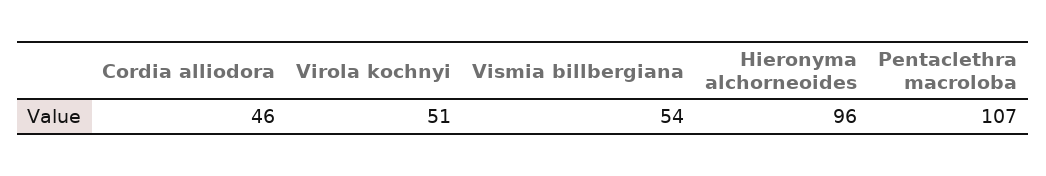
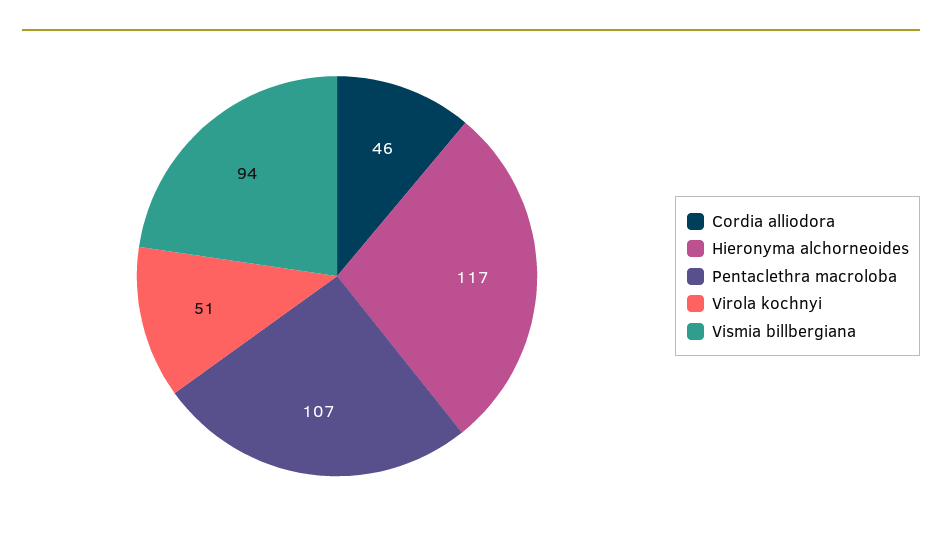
  {
    "Cordia alliodora": 46,
    "Virola kochnyi": 51,
-   "Vismia billbergiana": 54,
+   "Vismia billbergiana": 94,
-   "Hieronyma alchorneoides": 96,
+   "Hieronyma alchorneoides": 117,
    "Pentaclethra macroloba": 107
  }

